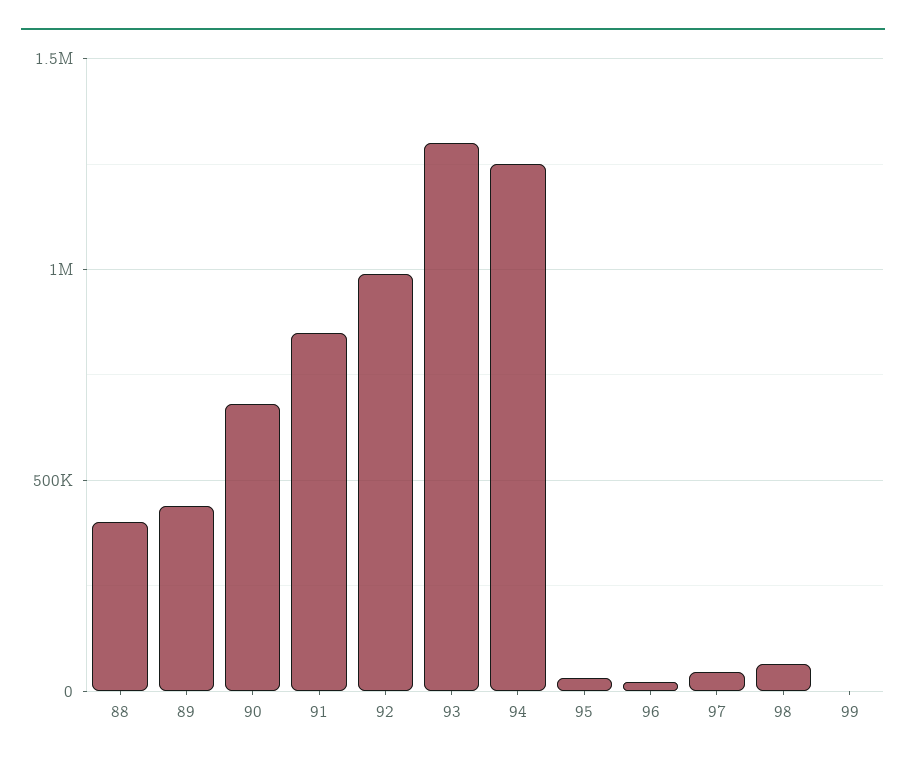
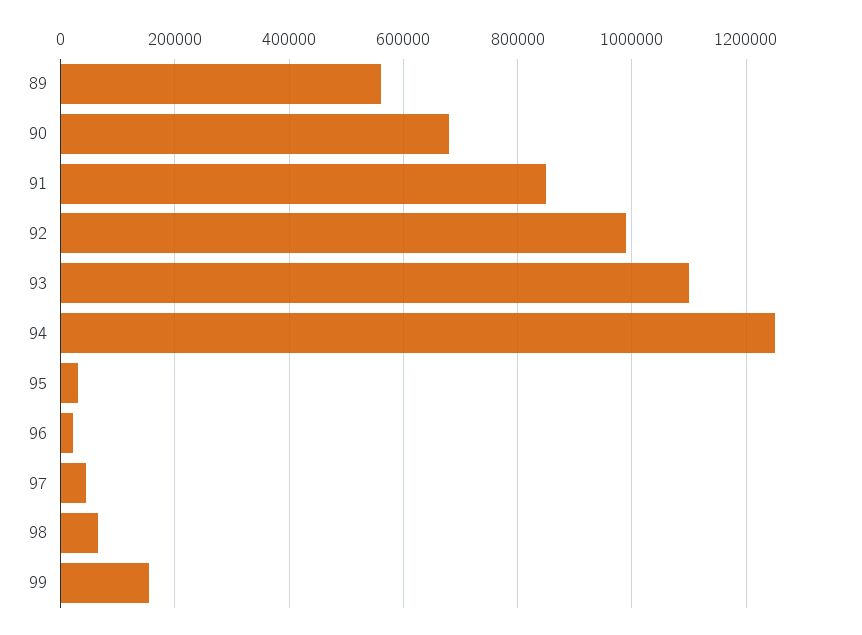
  {
-   "88": 400000,
-   "89": 450000,
+   "89": 560000,
    "90": 680000,
    "91": 860000,
    "92": 1000000,
-   "93": 1300000,
+   "93": 1100000,
    "94": 1260000,
    "95": 40000,
    "96": 20000,
    "97": 40000,
    "98": 60000,
-   "99": 0
+   "99": 160000
  }

